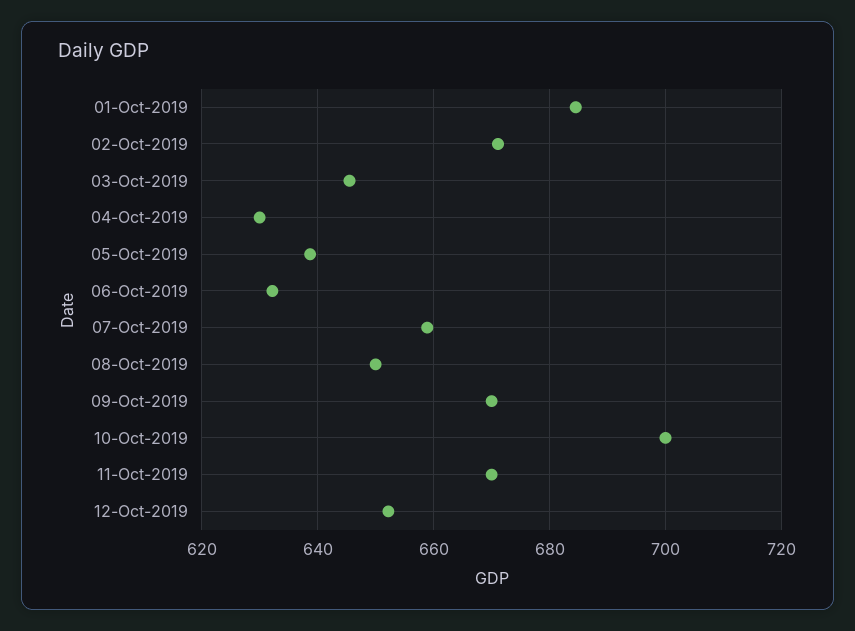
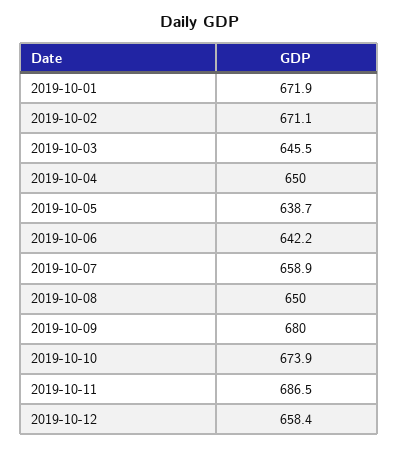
  {
-   "01-Oct-2019": 684,
+   "01-Oct-2019": 671.9,
    "02-Oct-2019": 671.1,
    "03-Oct-2019": 645.5,
-   "04-Oct-2019": 630,
+   "04-Oct-2019": 650,
    "05-Oct-2019": 638.7,
-   "06-Oct-2019": 632,
+   "06-Oct-2019": 642.2,
    "07-Oct-2019": 658.9,
    "08-Oct-2019": 650,
-   "09-Oct-2019": 670,
+   "09-Oct-2019": 680,
-   "10-Oct-2019": 700,
+   "10-Oct-2019": 673.9,
-   "11-Oct-2019": 670,
+   "11-Oct-2019": 686.5,
-   "12-Oct-2019": 652
+   "12-Oct-2019": 658.4
  }

